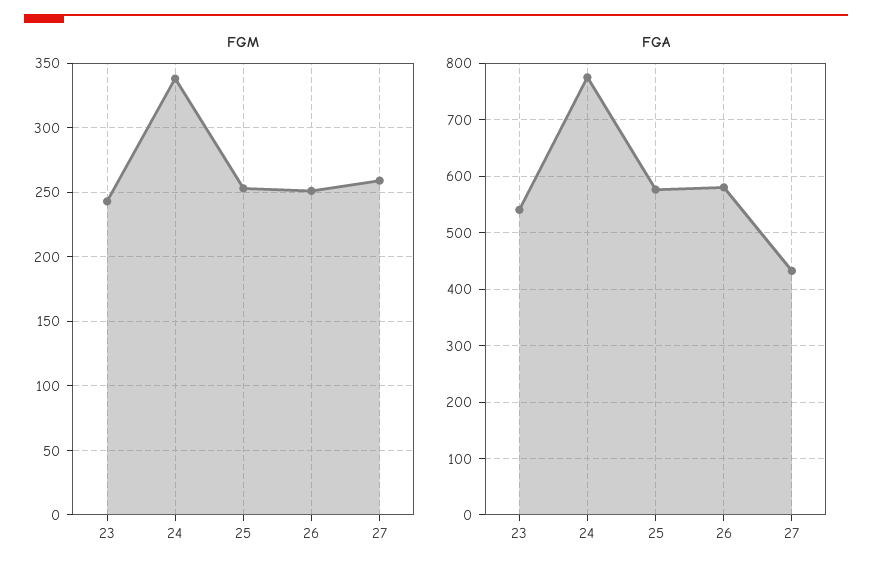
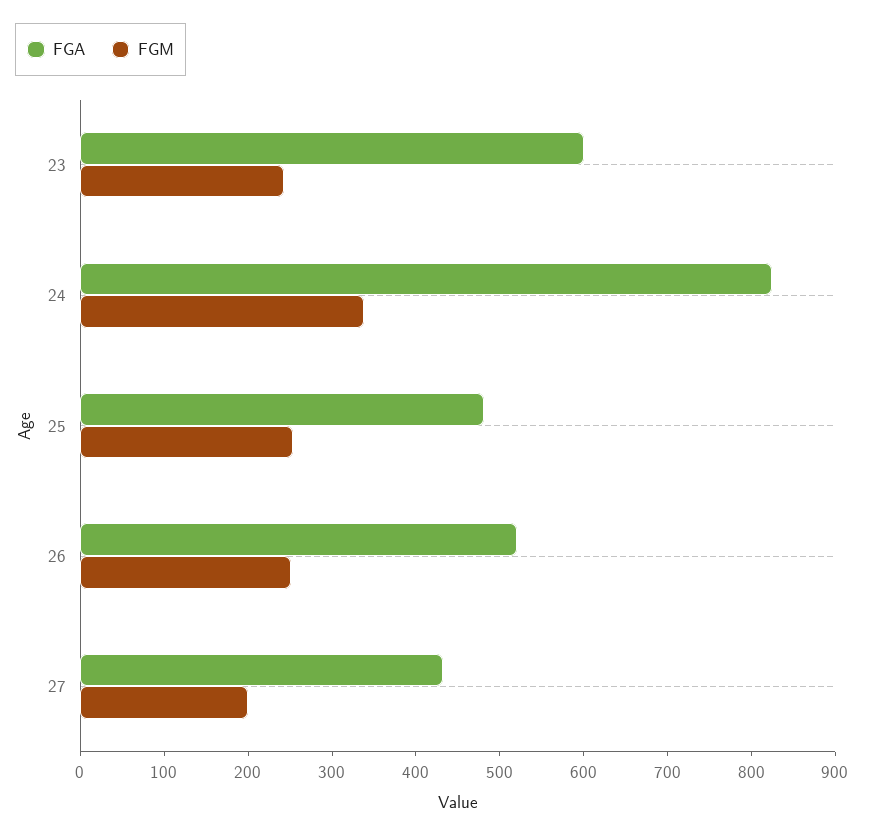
  {
    "FGM": {
      "23": 245,
      "24": 340,
      "25": 255,
      "26": 250,
-     "27": 260
+     "27": 200
    },
    "FGA": {
-     "23": 540,
+     "23": 600,
-     "24": 780,
+     "24": 820,
-     "25": 580,
+     "25": 480,
-     "26": 580,
+     "26": 520,
      "27": 440
    }
  }

